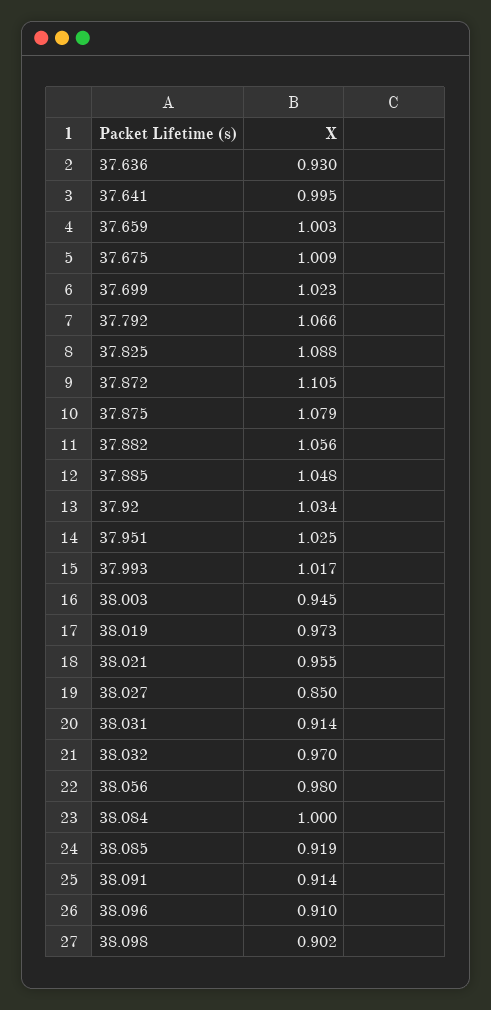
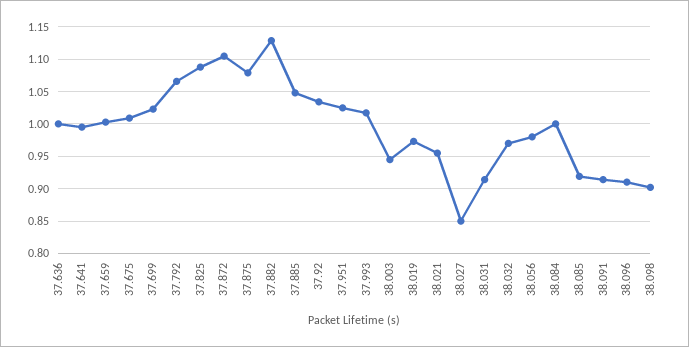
  {
-   "37.636": 0.93,
+   "37.636": 1,
    "37.641": 0.995,
    "37.659": 1.003,
    "37.675": 1.009,
    "37.699": 1.023,
    "37.792": 1.066,
    "37.825": 1.088,
    "37.872": 1.105,
    "37.875": 1.079,
-   "37.882": 1.056,
+   "37.882": 1.13,
    "37.885": 1.048,
    "37.92": 1.034,
    "37.951": 1.025,
    "37.993": 1.017,
    "38.003": 0.945,
    "38.019": 0.973,
    "38.021": 0.955,
    "38.027": 0.85,
    "38.031": 0.914,
    "38.032": 0.97,
    "38.056": 0.98,
    "38.084": 1,
    "38.085": 0.919,
    "38.091": 0.914,
    "38.096": 0.91,
    "38.098": 0.902
  }

